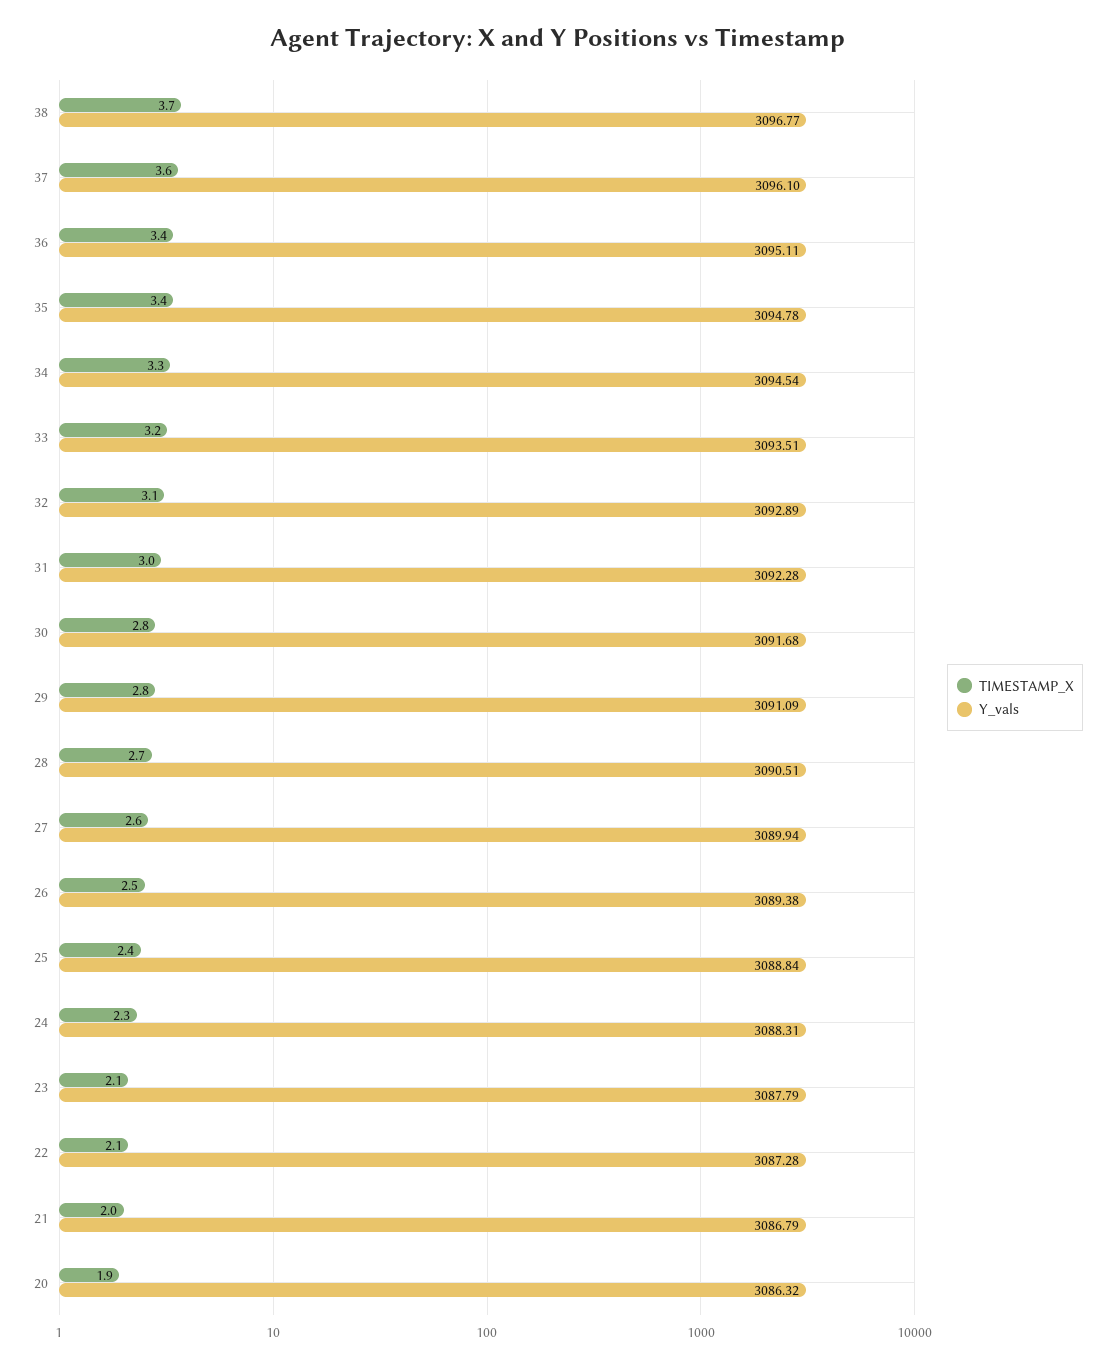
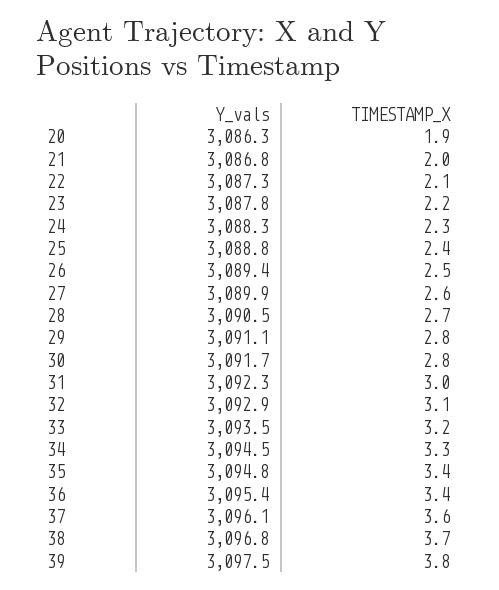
  {
    "TIMESTAMP_X": {
      "38": 3.7,
      "37": 3.6,
      "36": 3.4,
      "35": 3.4,
      "34": 3.3,
      "33": 3.2,
      "32": 3.1,
      "31": 3,
      "30": 2.8,
      "29": 2.8,
      "28": 2.7,
      "27": 2.6,
      "26": 2.5,
      "25": 2.4,
      "24": 2.3,
-     "23": 2.1,
+     "23": 2.2,
      "22": 2.1,
      "21": 2,
-     "20": 1.9
+     "20": 1.9,
+     "39": 3.8
    },
    "Y_vals": {
      "38": 3096.77,
      "37": 3096.1,
-     "36": 3095.11,
+     "36": 3095.4,
      "35": 3094.78,
      "34": 3094.54,
      "33": 3093.51,
      "32": 3092.89,
      "31": 3092.28,
      "30": 3091.68,
      "29": 3091.09,
      "28": 3090.51,
      "27": 3089.94,
      "26": 3089.38,
      "25": 3088.84,
      "24": 3088.31,
      "23": 3087.79,
      "22": 3087.28,
      "21": 3086.79,
-     "20": 3086.32
+     "20": 3086.32,
+     "39": 3097.5
    }
  }

